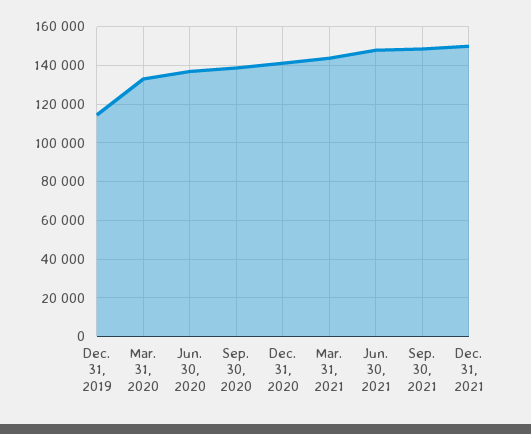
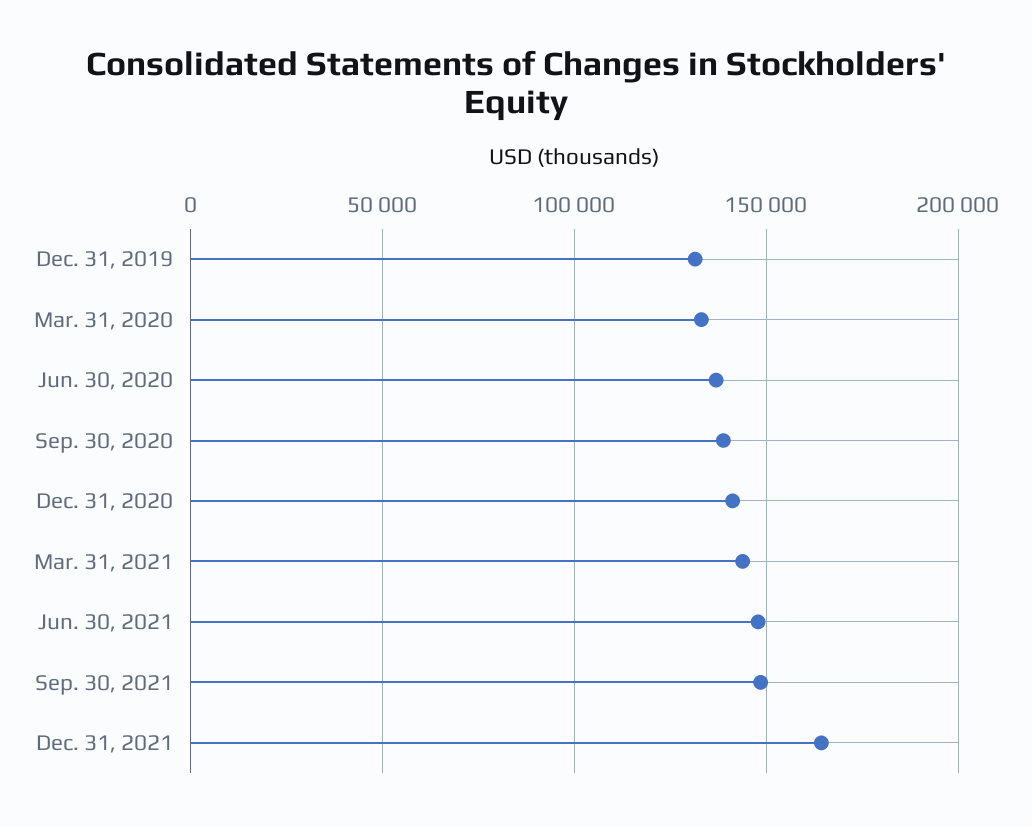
  {
-   "Dec. 31, 2019": 115000,
+   "Dec. 31, 2019": 130000,
    "Mar. 31, 2020": 135000,
    "Jun. 30, 2020": 135000,
    "Sep. 30, 2020": 140000,
    "Dec. 31, 2020": 140000,
    "Mar. 31, 2021": 145000,
    "Jun. 30, 2021": 150000,
    "Sep. 30, 2021": 150000,
-   "Dec. 31, 2021": 150000
+   "Dec. 31, 2021": 165000
  }

